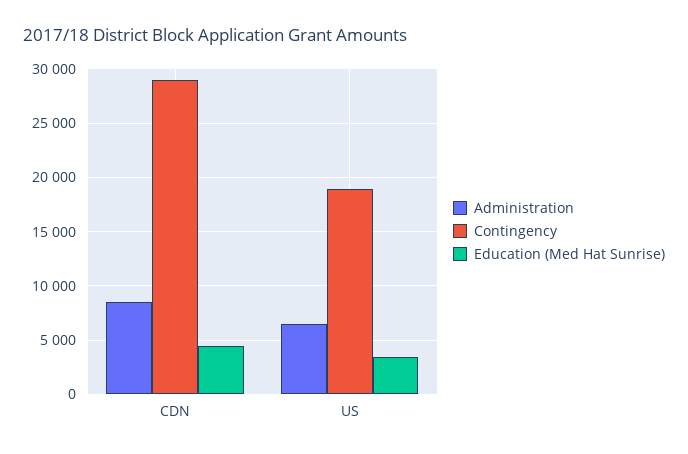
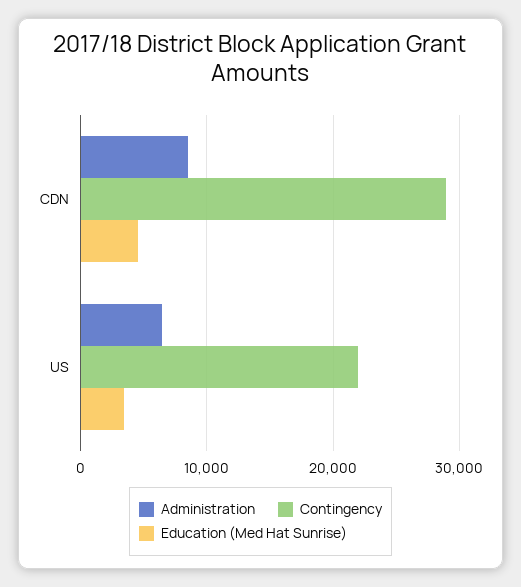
  {
    "Administration": {
      "CDN": 9000,
      "US": 6000
    },
    "Contingency": {
      "CDN": 29000,
-     "US": 19000
+     "US": 22000
    },
    "Education (Med Hat Sunrise)": {
      "CDN": 5000,
      "US": 3000
    }
  }

